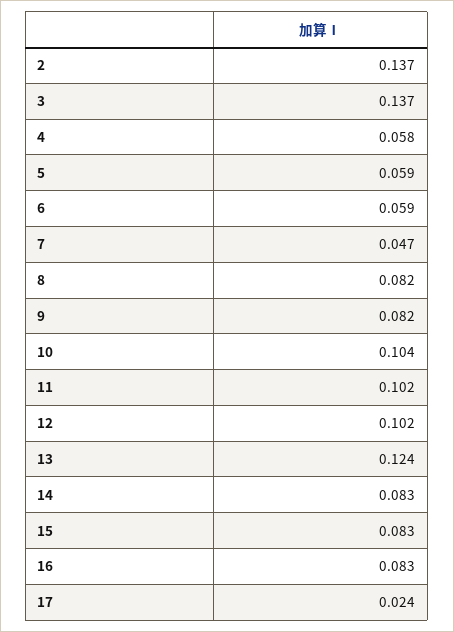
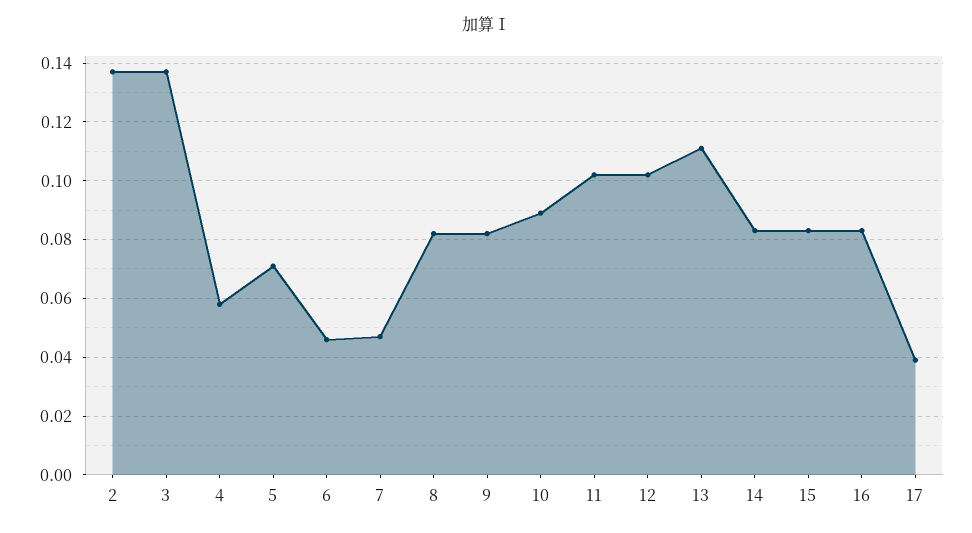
  {
    "2": 0.137,
    "3": 0.137,
    "4": 0.058,
-   "5": 0.059,
+   "5": 0.07,
-   "6": 0.059,
+   "6": 0.045,
    "7": 0.047,
    "8": 0.082,
    "9": 0.082,
-   "10": 0.104,
+   "10": 0.09,
    "11": 0.102,
    "12": 0.102,
-   "13": 0.124,
+   "13": 0.11,
    "14": 0.083,
    "15": 0.083,
    "16": 0.083,
-   "17": 0.024
+   "17": 0.04
  }

